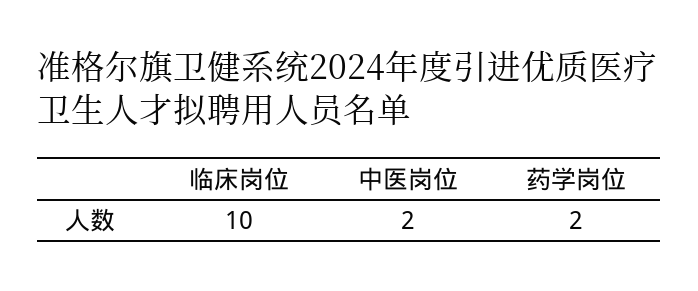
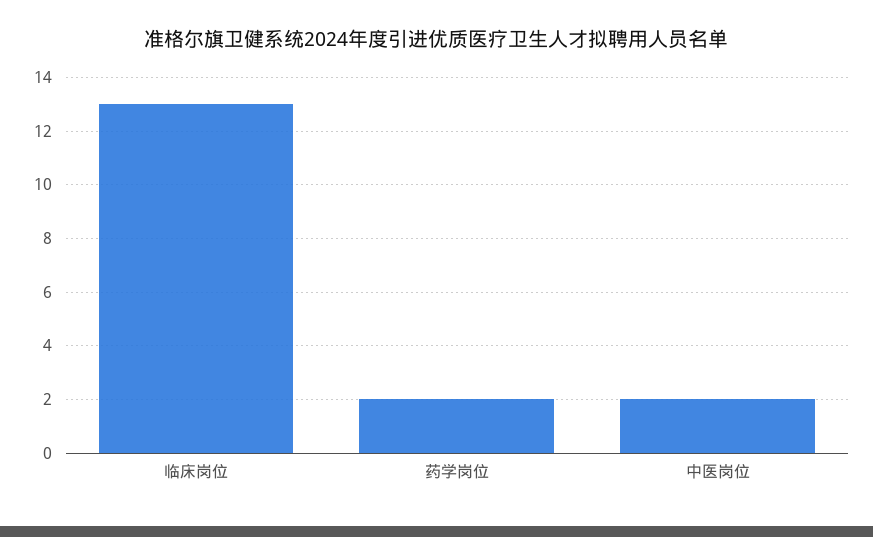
  {
-   "临床岗位": 10,
+   "临床岗位": 13,
    "中医岗位": 2,
    "药学岗位": 2
  }

